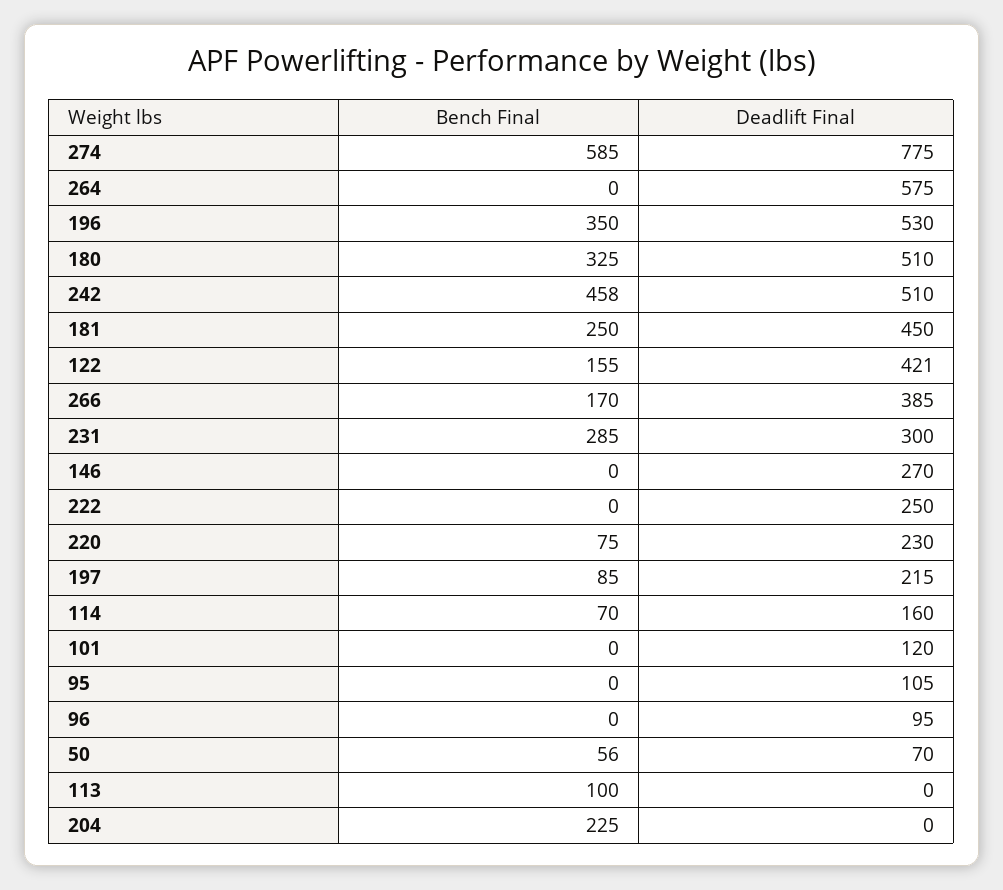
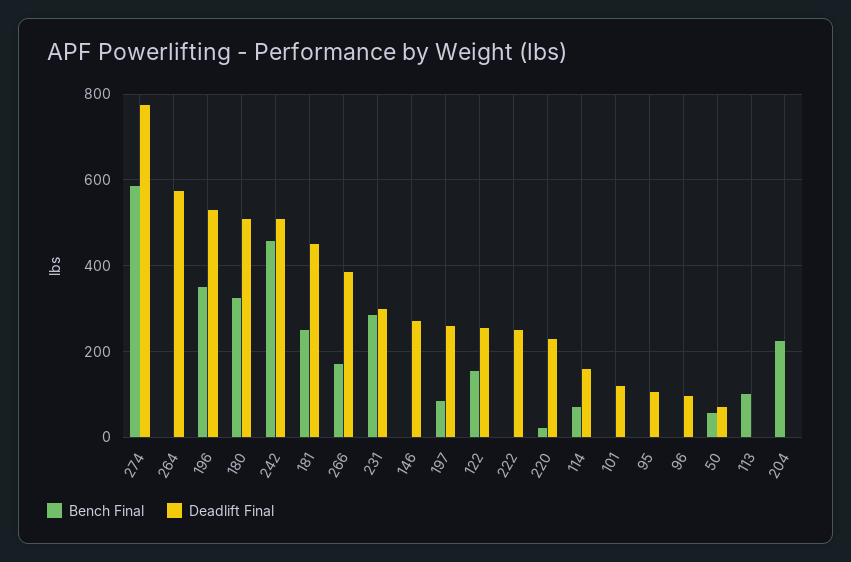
  {
    "Bench Final": {
      "274": 585,
      "264": 0,
      "196": 350,
      "180": 325,
      "242": 458,
      "181": 250,
      "122": 155,
      "266": 170,
      "231": 285,
      "146": 0,
      "222": 0,
-     "220": 75,
+     "220": 20,
      "197": 85,
      "114": 70,
      "101": 0,
      "95": 0,
      "96": 0,
      "50": 56,
      "113": 100,
      "204": 225
    },
    "Deadlift Final": {
      "274": 775,
      "264": 575,
      "196": 530,
      "180": 510,
      "242": 510,
      "181": 450,
-     "122": 421,
+     "122": 260,
      "266": 385,
      "231": 300,
      "146": 270,
      "222": 250,
      "220": 230,
-     "197": 215,
+     "197": 260,
      "114": 160,
      "101": 120,
      "95": 105,
      "96": 95,
      "50": 70,
      "113": 0,
      "204": 0
    }
  }

